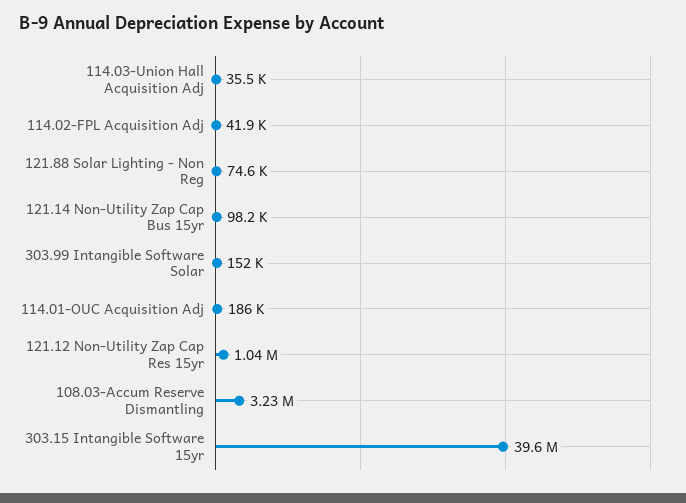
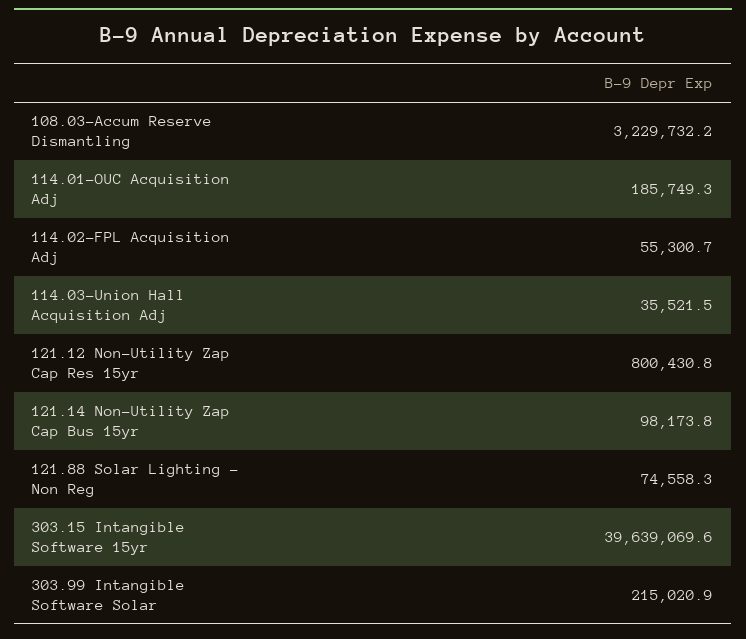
  {
    "114.03-Union Hall Acquisition Adj": 35521.5,
-   "114.02-FPL Acquisition Adj": 41900,
+   "114.02-FPL Acquisition Adj": 55300.7,
    "121.88 Solar Lighting - Non Reg": 74558.3,
    "121.14 Non-Utility Zap Cap Bus 15yr": 98173.8,
-   "303.99 Intangible Software Solar": 152000,
+   "303.99 Intangible Software Solar": 215020.9,
    "114.01-OUC Acquisition Adj": 185749.3,
-   "121.12 Non-Utility Zap Cap Res 15yr": 1040000,
+   "121.12 Non-Utility Zap Cap Res 15yr": 800430.8,
    "108.03-Accum Reserve Dismantling": 3229732.2,
    "303.15 Intangible Software 15yr": 39639069.6
  }

